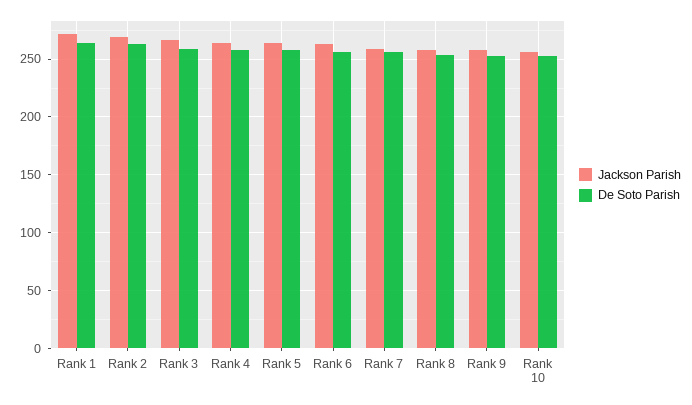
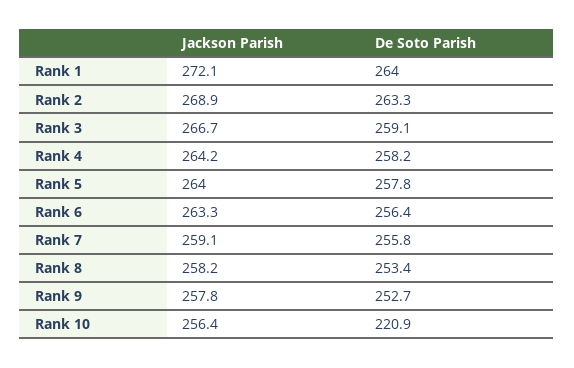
  {
    "Jackson Parish": {
      "Rank 1": 272.1,
      "Rank 2": 268.9,
      "Rank 3": 266.7,
      "Rank 4": 264.2,
      "Rank 5": 264,
      "Rank 6": 263.3,
      "Rank 7": 259.1,
      "Rank 8": 258.2,
      "Rank 9": 257.8,
      "Rank 10": 256.4
    },
    "De Soto Parish": {
      "Rank 1": 264,
      "Rank 2": 263.3,
      "Rank 3": 259.1,
      "Rank 4": 258.2,
      "Rank 5": 257.8,
      "Rank 6": 256.4,
      "Rank 7": 255.8,
      "Rank 8": 253.4,
      "Rank 9": 252.7,
-     "Rank 10": 250
+     "Rank 10": 220.9
    }
  }

